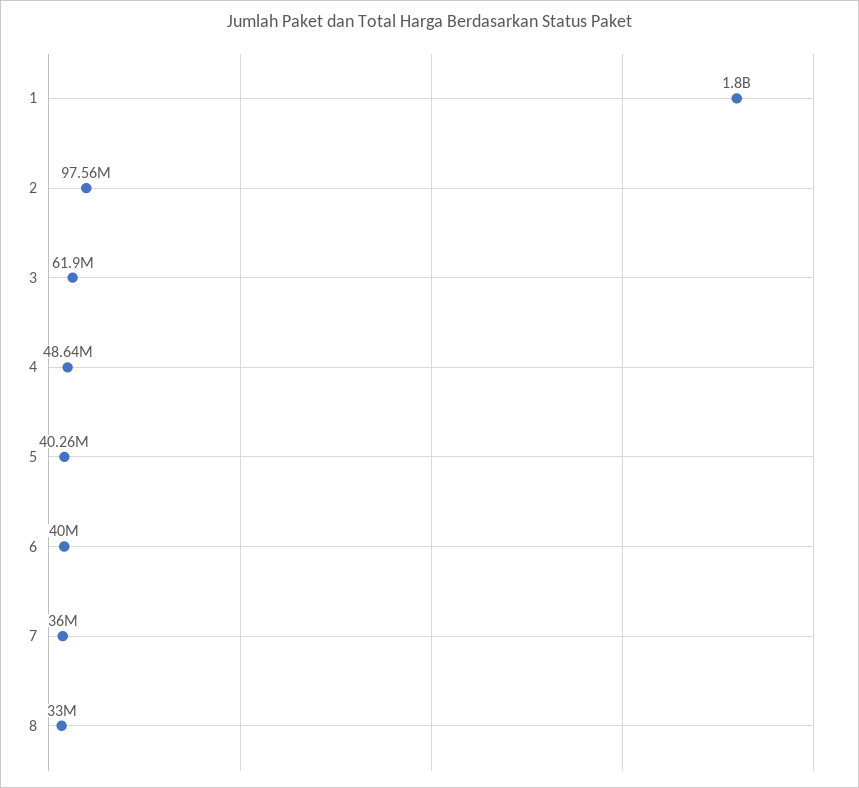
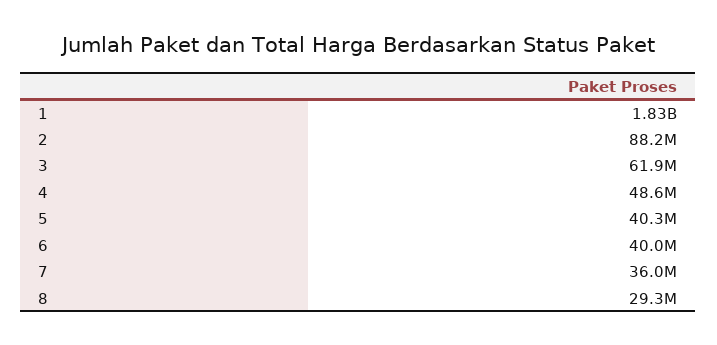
  {
-   "1": 1800000000,
+   "1": 1830000000,
-   "2": 97560000,
+   "2": 88200000,
    "3": 61900000,
    "4": 48640000,
    "5": 40260000,
    "6": 40000000,
    "7": 36000000,
-   "8": 33000000
+   "8": 29300000
  }

